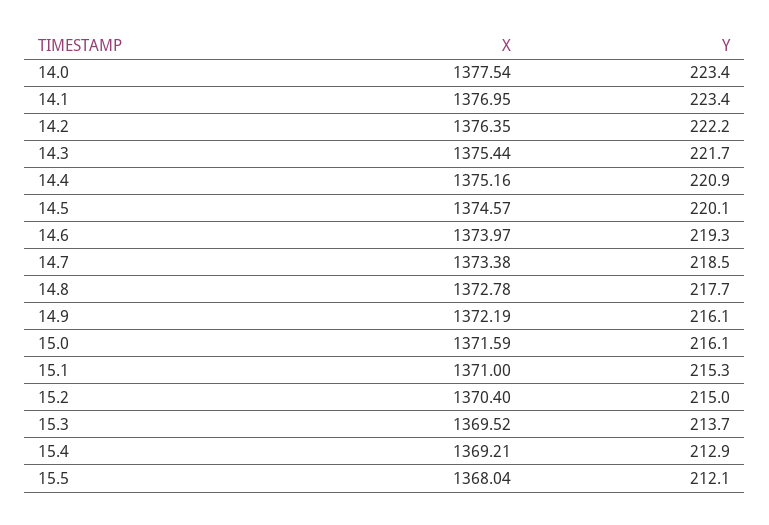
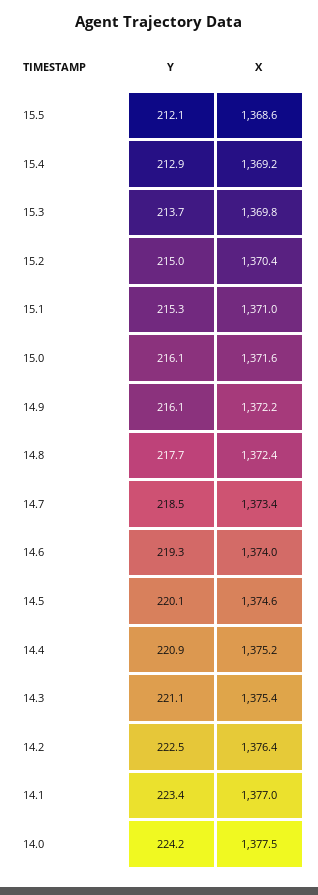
  {
    "X": {
      "14.0": 1377.54,
      "14.1": 1376.95,
      "14.2": 1376.35,
      "14.3": 1375.44,
      "14.4": 1375.16,
      "14.5": 1374.57,
      "14.6": 1373.97,
      "14.7": 1373.38,
-     "14.8": 1372.78,
+     "14.8": 1372.4,
      "14.9": 1372.19,
      "15.0": 1371.59,
      "15.1": 1371,
      "15.2": 1370.4,
-     "15.3": 1369.52,
+     "15.3": 1369.8,
      "15.4": 1369.21,
-     "15.5": 1368.04
+     "15.5": 1368.6
    },
    "Y": {
-     "14.0": 223.4,
+     "14.0": 224.2,
      "14.1": 223.4,
-     "14.2": 222.2,
+     "14.2": 222.5,
-     "14.3": 221.7,
+     "14.3": 221.1,
      "14.4": 220.9,
      "14.5": 220.1,
      "14.6": 219.3,
      "14.7": 218.5,
      "14.8": 217.7,
      "14.9": 216.1,
      "15.0": 216.1,
      "15.1": 215.3,
      "15.2": 215,
      "15.3": 213.7,
      "15.4": 212.9,
      "15.5": 212.1
    }
  }

